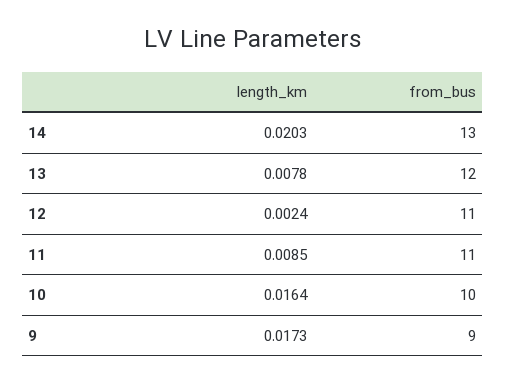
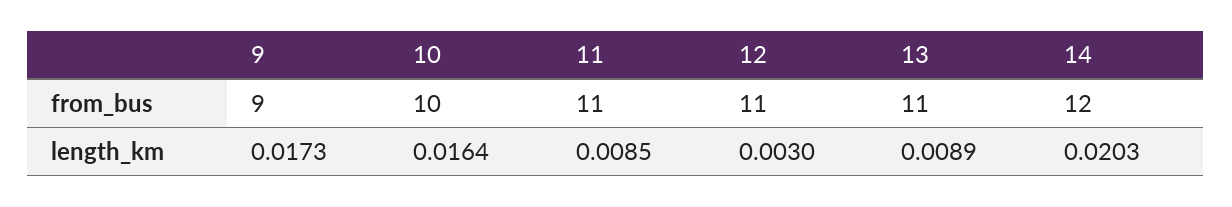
  {
    "length_km": {
      "14": 0.0203,
-     "13": 0.0078,
+     "13": 0.0089,
-     "12": 0.0024,
+     "12": 0.003,
      "11": 0.0085,
      "10": 0.0164,
      "9": 0.0173
    },
    "from_bus": {
-     "14": 13,
+     "14": 12,
-     "13": 12,
+     "13": 11,
      "12": 11,
      "11": 11,
      "10": 10,
      "9": 9
    }
  }

